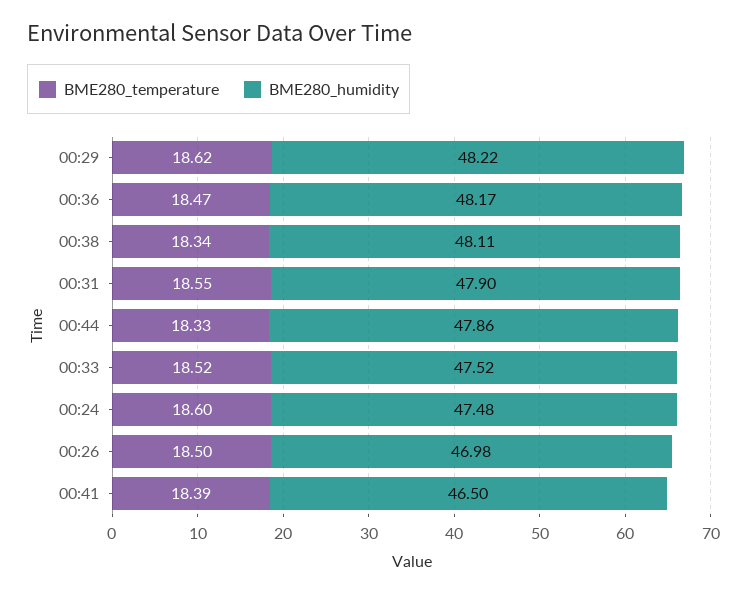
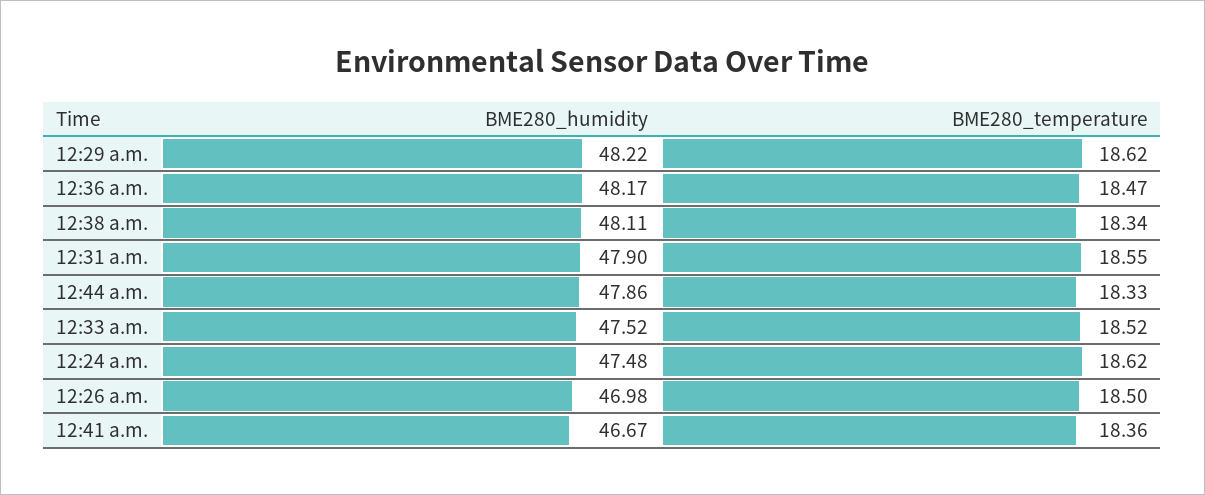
  {
    "BME280_temperature": {
      "00:29": 18.62,
      "00:36": 18.47,
      "00:38": 18.34,
      "00:31": 18.55,
      "00:44": 18.33,
      "00:33": 18.52,
-     "00:24": 18.6,
+     "00:24": 18.62,
      "00:26": 18.5,
-     "00:41": 18.39
+     "00:41": 18.36
    },
    "BME280_humidity": {
      "00:29": 48.22,
      "00:36": 48.17,
      "00:38": 48.11,
      "00:31": 47.9,
      "00:44": 47.86,
      "00:33": 47.52,
      "00:24": 47.48,
      "00:26": 46.98,
-     "00:41": 46.5
+     "00:41": 46.67
    }
  }

